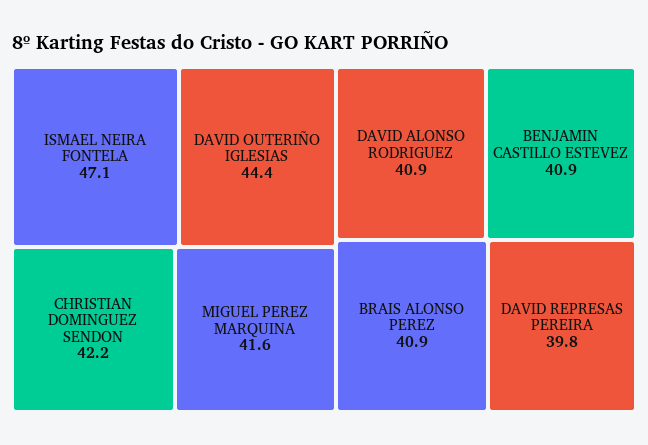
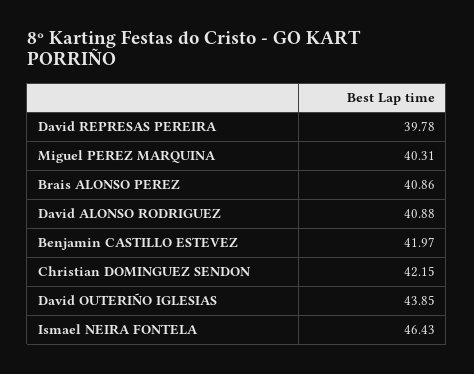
  {
-   "ISMAEL NEIRA FONTELA": 47.1,
+   "ISMAEL NEIRA FONTELA": 46.43,
-   "DAVID OUTERIÑO IGLESIAS": 44.4,
+   "DAVID OUTERIÑO IGLESIAS": 43.85,
    "CHRISTIAN DOMINGUEZ SENDON": 42.15,
-   "MIGUEL PEREZ MARQUINA": 41.6,
+   "MIGUEL PEREZ MARQUINA": 40.31,
    "DAVID ALONSO RODRIGUEZ": 40.88,
-   "BENJAMIN CASTILLO ESTEVEZ": 40.9,
+   "BENJAMIN CASTILLO ESTEVEZ": 41.97,
    "BRAIS ALONSO PEREZ": 40.86,
    "DAVID REPRESAS PEREIRA": 39.78
  }

